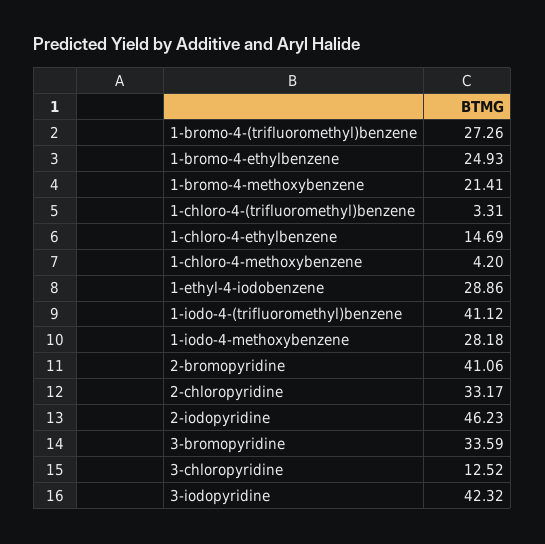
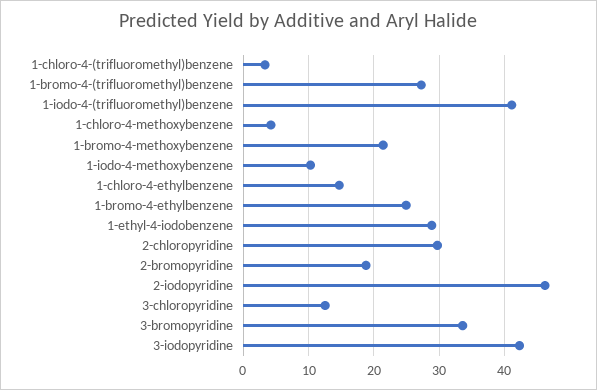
  {
    "1-bromo-4-(trifluoromethyl)benzene": 27.26,
    "1-bromo-4-ethylbenzene": 24.93,
    "1-bromo-4-methoxybenzene": 21.41,
    "1-chloro-4-(trifluoromethyl)benzene": 3.31,
    "1-chloro-4-ethylbenzene": 14.69,
    "1-chloro-4-methoxybenzene": 4.2,
    "1-ethyl-4-iodobenzene": 28.86,
    "1-iodo-4-(trifluoromethyl)benzene": 41.12,
-   "1-iodo-4-methoxybenzene": 28.18,
+   "1-iodo-4-methoxybenzene": 10,
-   "2-bromopyridine": 41.06,
+   "2-bromopyridine": 19,
-   "2-chloropyridine": 33.17,
+   "2-chloropyridine": 30,
    "2-iodopyridine": 46.23,
    "3-bromopyridine": 33.59,
    "3-chloropyridine": 12.52,
    "3-iodopyridine": 42.32
  }

